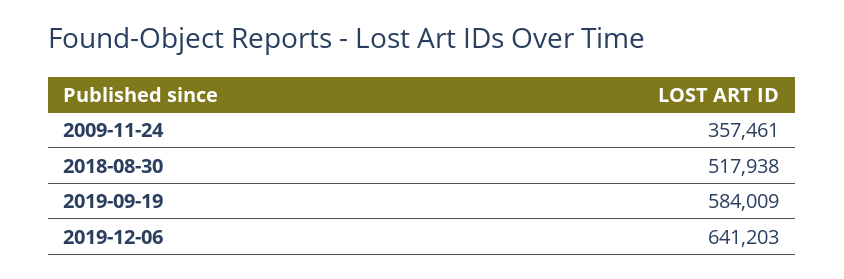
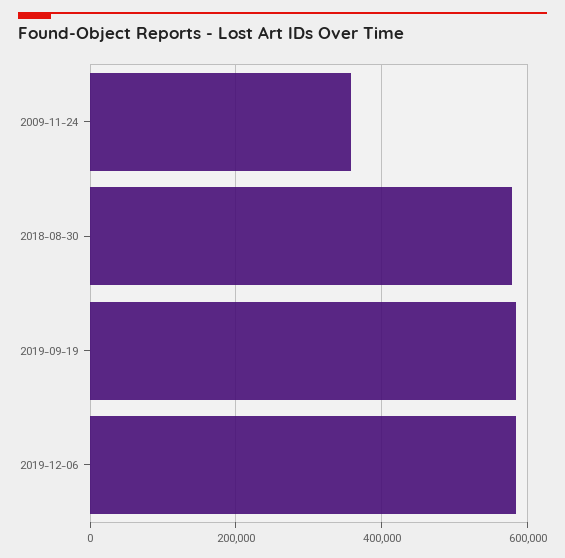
  {
    "2009-11-24": 357461,
-   "2018-08-30": 517938,
+   "2018-08-30": 580000,
    "2019-09-19": 584009,
-   "2019-12-06": 641203
+   "2019-12-06": 580000
  }

